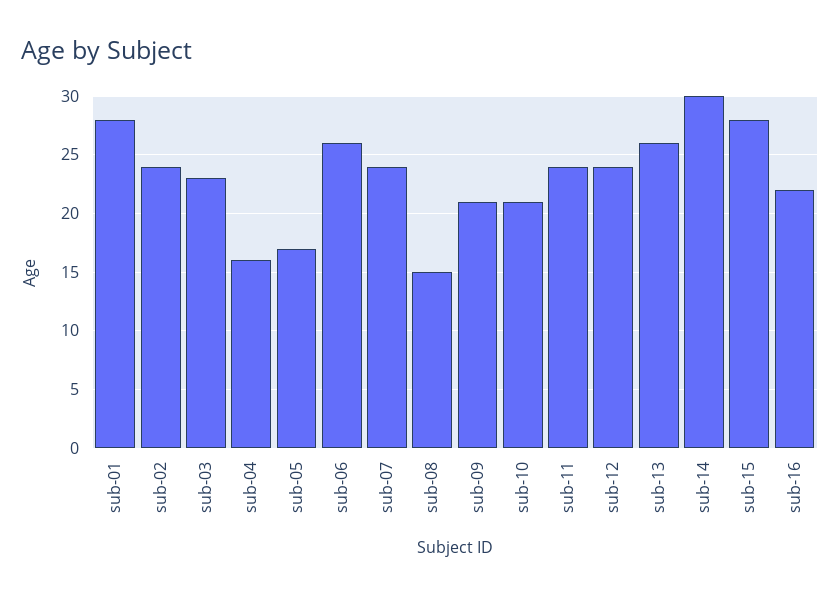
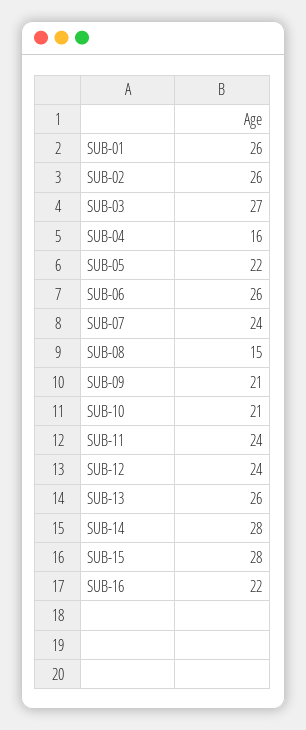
  {
-   "sub-01": 28,
+   "sub-01": 26,
-   "sub-02": 24,
+   "sub-02": 26,
-   "sub-03": 23,
+   "sub-03": 27,
    "sub-04": 16,
-   "sub-05": 17,
+   "sub-05": 22,
    "sub-06": 26,
    "sub-07": 24,
    "sub-08": 15,
    "sub-09": 21,
    "sub-10": 21,
    "sub-11": 24,
    "sub-12": 24,
    "sub-13": 26,
-   "sub-14": 30,
+   "sub-14": 28,
    "sub-15": 28,
    "sub-16": 22
  }

